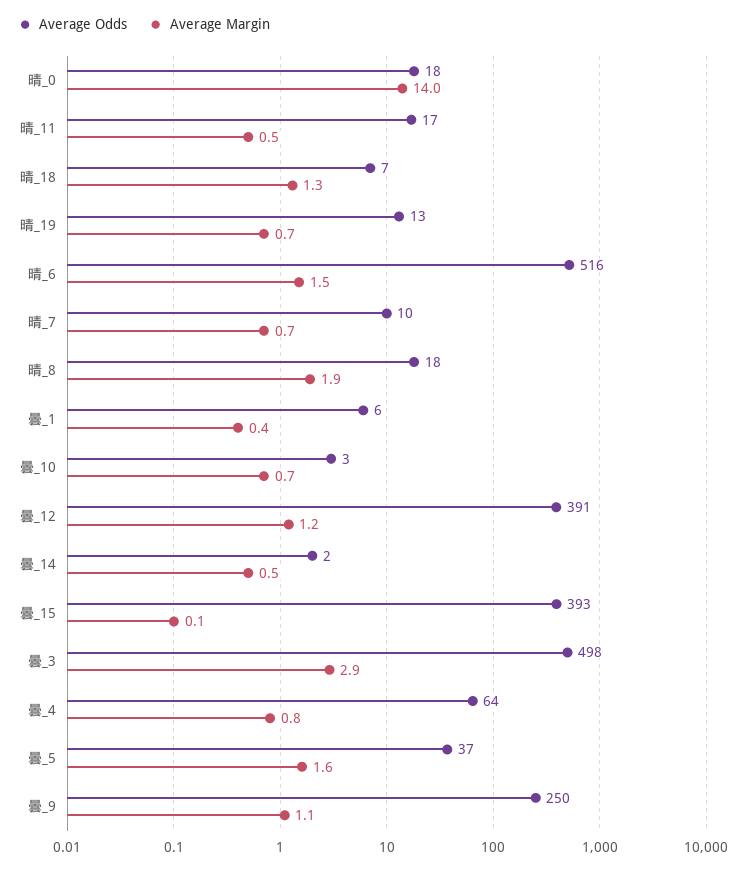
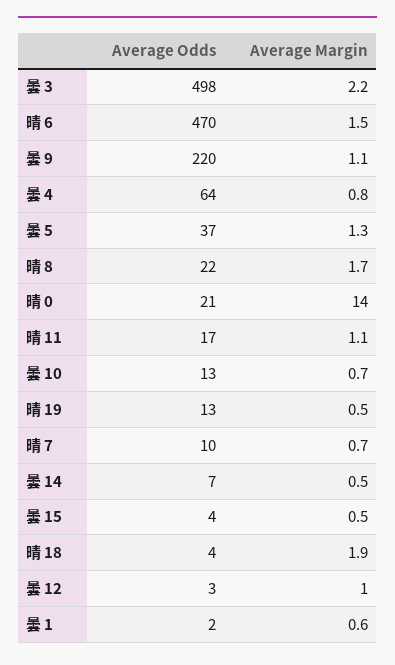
  {
    "Average Odds": {
-     "晴_0": 18,
+     "晴_0": 21,
      "晴_11": 17,
-     "晴_18": 7,
+     "晴_18": 4,
      "晴_19": 13,
-     "晴_6": 516,
+     "晴_6": 470,
      "晴_7": 10,
-     "晴_8": 18,
+     "晴_8": 22,
-     "曇_1": 6,
+     "曇_1": 2,
-     "曇_10": 3,
+     "曇_10": 13,
-     "曇_12": 391,
+     "曇_12": 3,
-     "曇_14": 2,
+     "曇_14": 7,
-     "曇_15": 393,
+     "曇_15": 4,
      "曇_3": 498,
      "曇_4": 64,
      "曇_5": 37,
-     "曇_9": 250
+     "曇_9": 220
    },
    "Average Margin": {
      "晴_0": 14,
-     "晴_11": 0.5,
+     "晴_11": 1.1,
-     "晴_18": 1.3,
+     "晴_18": 1.9,
-     "晴_19": 0.7,
+     "晴_19": 0.5,
      "晴_6": 1.5,
      "晴_7": 0.7,
-     "晴_8": 1.9,
+     "晴_8": 1.7,
-     "曇_1": 0.4,
+     "曇_1": 0.6,
      "曇_10": 0.7,
-     "曇_12": 1.2,
+     "曇_12": 1,
      "曇_14": 0.5,
-     "曇_15": 0.1,
+     "曇_15": 0.5,
-     "曇_3": 2.9,
+     "曇_3": 2.2,
      "曇_4": 0.8,
-     "曇_5": 1.6,
+     "曇_5": 1.3,
      "曇_9": 1.1
    }
  }

